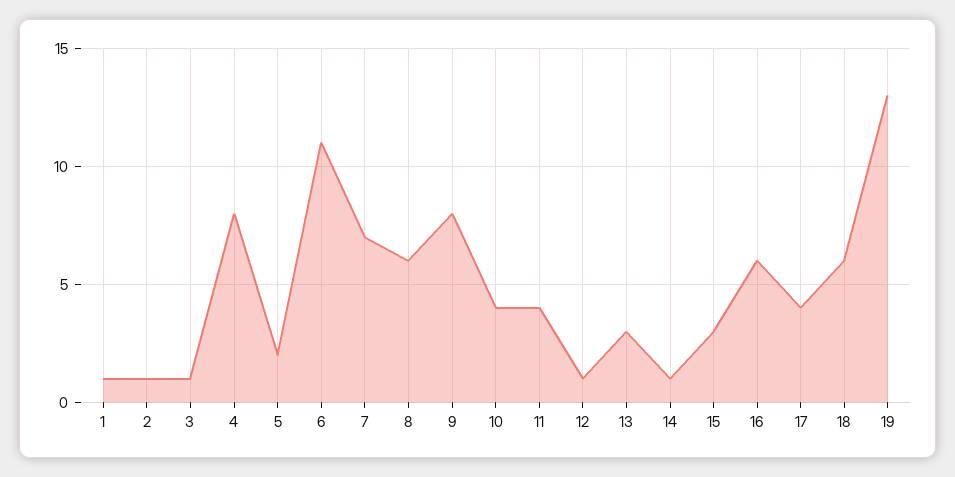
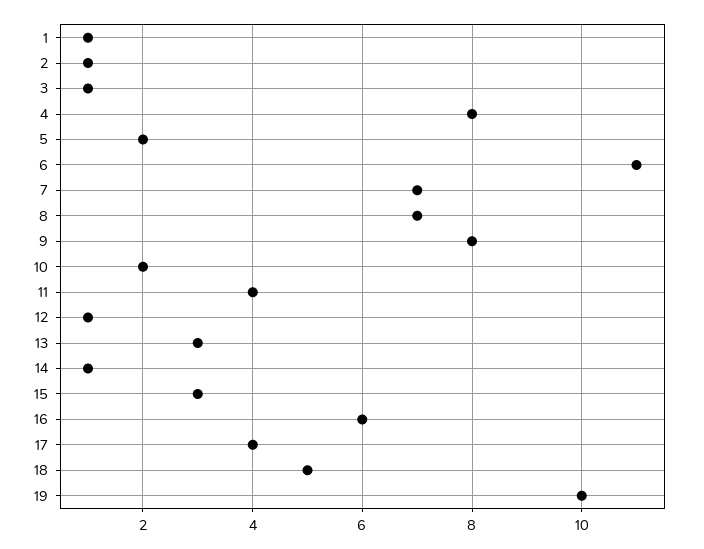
  {
    "1": 1,
    "2": 1,
    "3": 1,
    "4": 8,
    "5": 2,
    "6": 11,
    "7": 7,
-   "8": 6,
+   "8": 7,
    "9": 8,
-   "10": 4,
+   "10": 2,
    "11": 4,
    "12": 1,
    "13": 3,
    "14": 1,
    "15": 3,
    "16": 6,
    "17": 4,
-   "18": 6,
+   "18": 5,
-   "19": 13
+   "19": 10
  }

